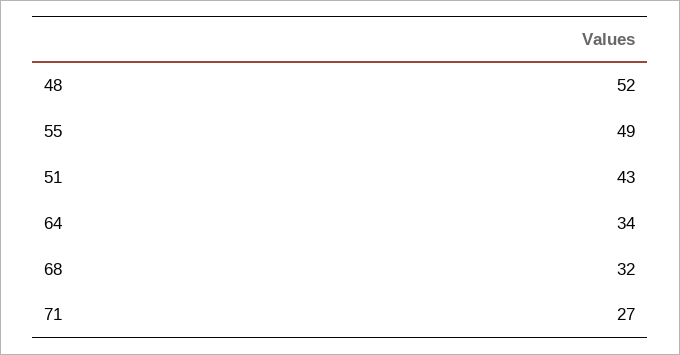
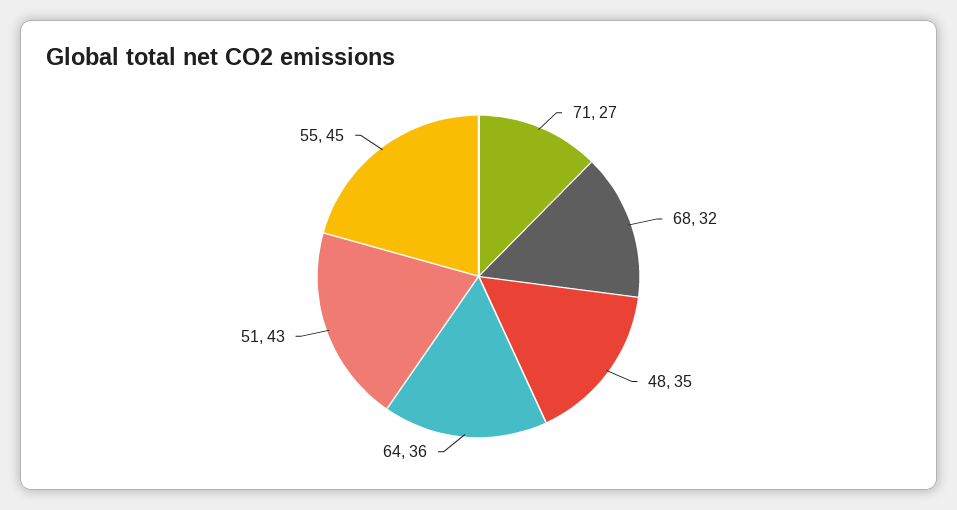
  {
-   "48": 52,
+   "48": 35,
-   "55": 49,
+   "55": 45,
    "51": 43,
-   "64": 34,
+   "64": 36,
    "68": 32,
    "71": 27
  }

